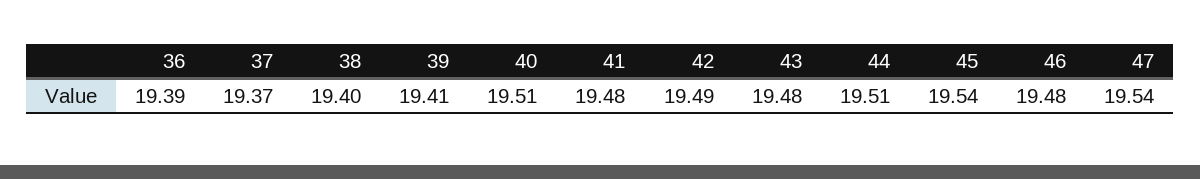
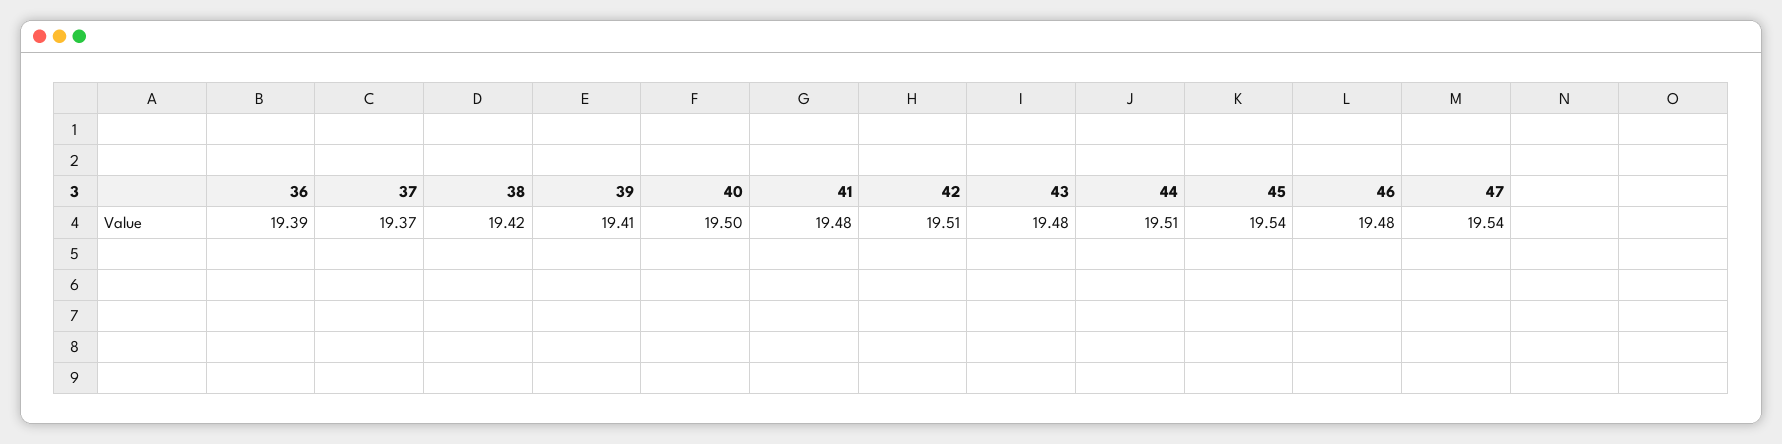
  {
    "36": 19.39,
    "37": 19.37,
-   "38": 19.4,
+   "38": 19.42,
    "39": 19.41,
-   "40": 19.51,
+   "40": 19.5,
    "41": 19.48,
-   "42": 19.49,
+   "42": 19.51,
    "43": 19.48,
    "44": 19.51,
    "45": 19.54,
    "46": 19.48,
    "47": 19.54
  }

